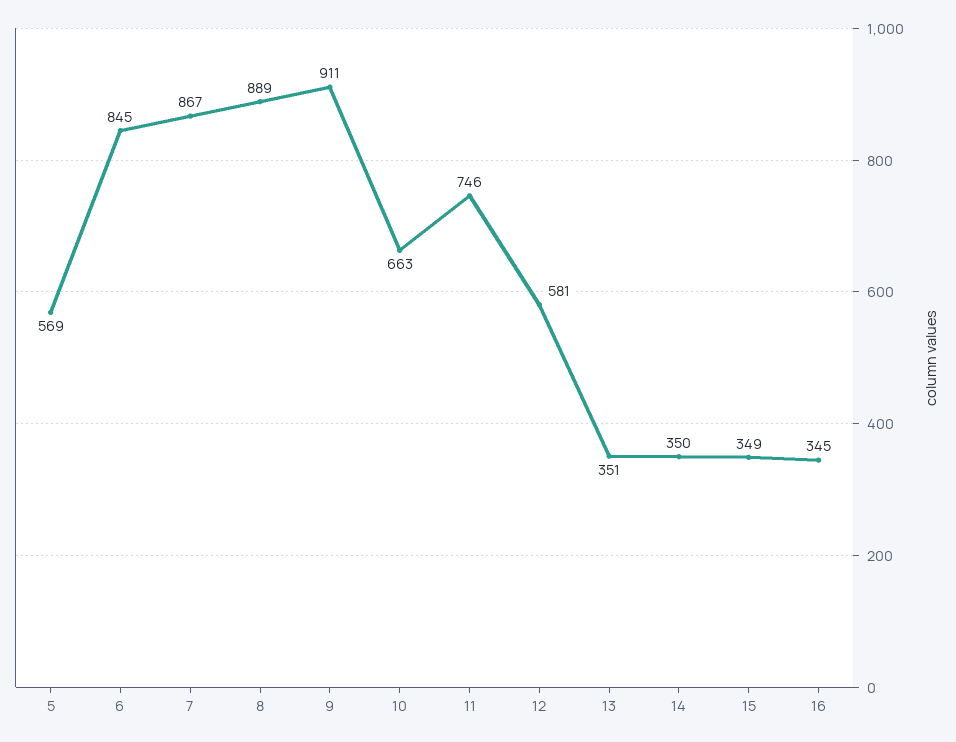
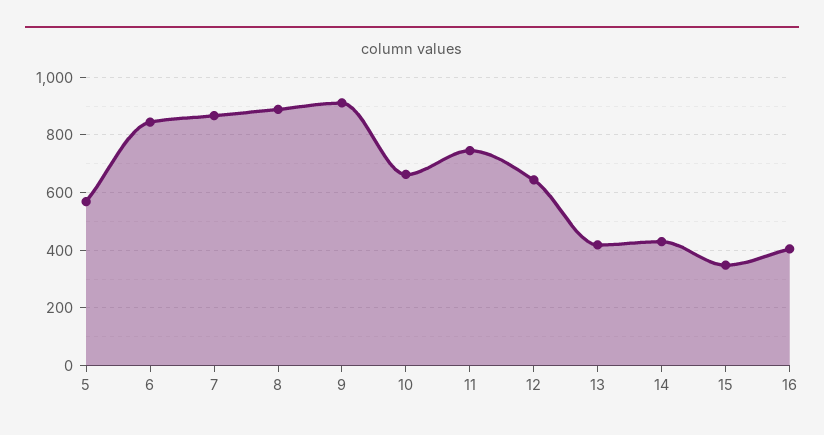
  {
    "5": 569,
    "6": 845,
    "7": 867,
    "8": 889,
    "9": 911,
    "10": 663,
    "11": 746,
-   "12": 581,
+   "12": 650,
-   "13": 351,
+   "13": 425,
-   "14": 350,
+   "14": 425,
    "15": 349,
-   "16": 345
+   "16": 400
  }

